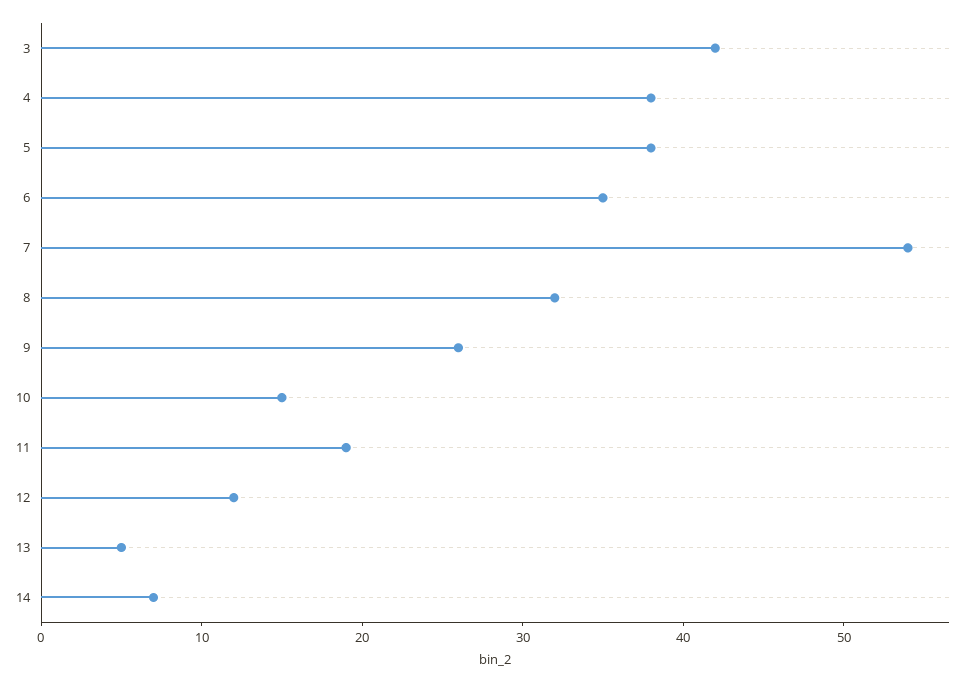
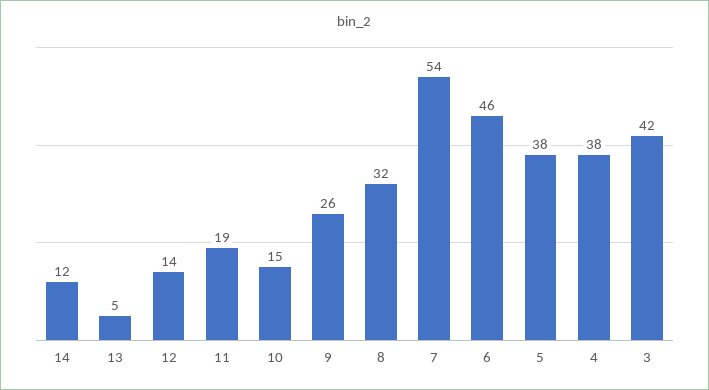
  {
    "3": 42,
    "4": 38,
    "5": 38,
-   "6": 35,
+   "6": 46,
    "7": 54,
    "8": 32,
    "9": 26,
    "10": 15,
    "11": 19,
-   "12": 12,
+   "12": 14,
    "13": 5,
-   "14": 7
+   "14": 12
  }

